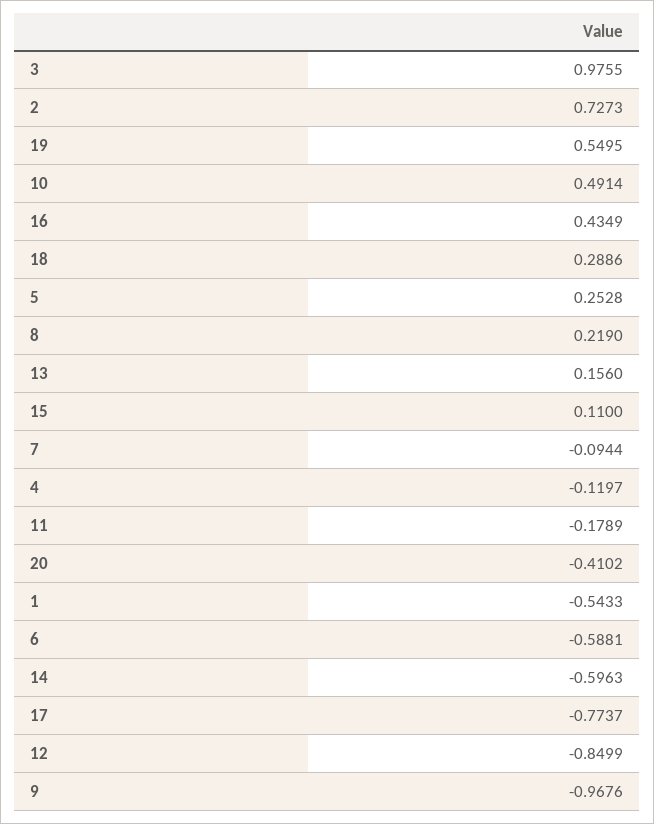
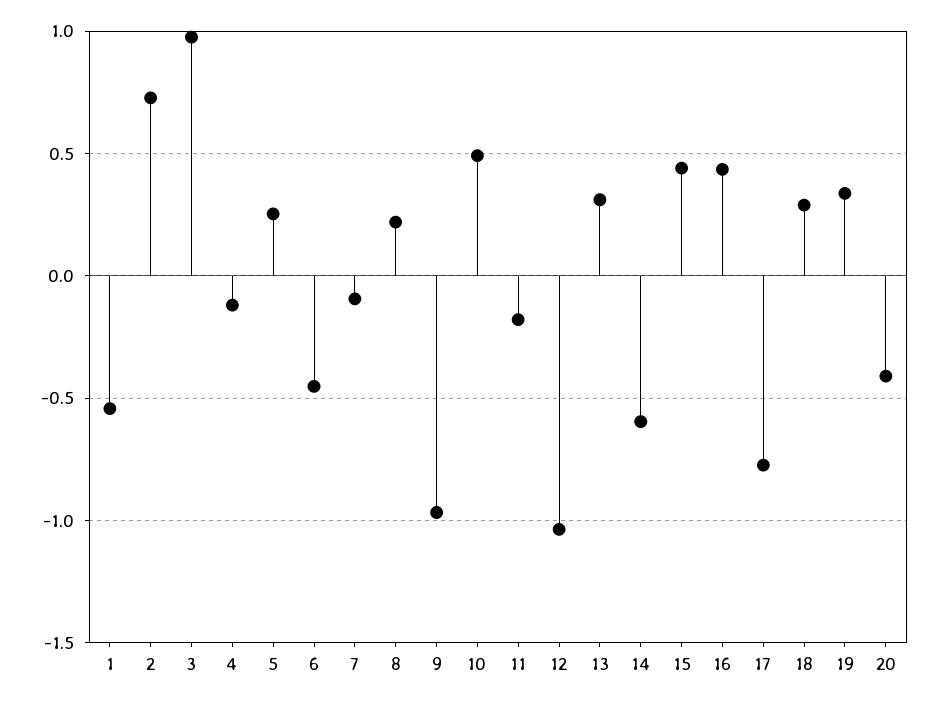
  {
    "3": 0.9755,
    "2": 0.7273,
-   "19": 0.5495,
+   "19": 0.35,
    "10": 0.4914,
    "16": 0.4349,
    "18": 0.2886,
    "5": 0.2528,
    "8": 0.219,
-   "13": 0.156,
+   "13": 0.3,
-   "15": 0.11,
+   "15": 0.45,
    "7": -0.0944,
    "4": -0.1197,
    "11": -0.1789,
    "20": -0.4102,
    "1": -0.5433,
-   "6": -0.5881,
+   "6": -0.45,
    "14": -0.5963,
    "17": -0.7737,
-   "12": -0.8499,
+   "12": -1.05,
    "9": -0.9676
  }

